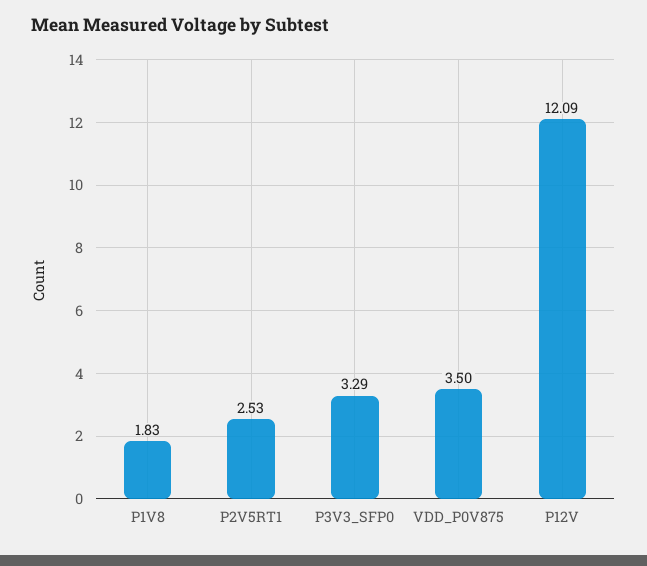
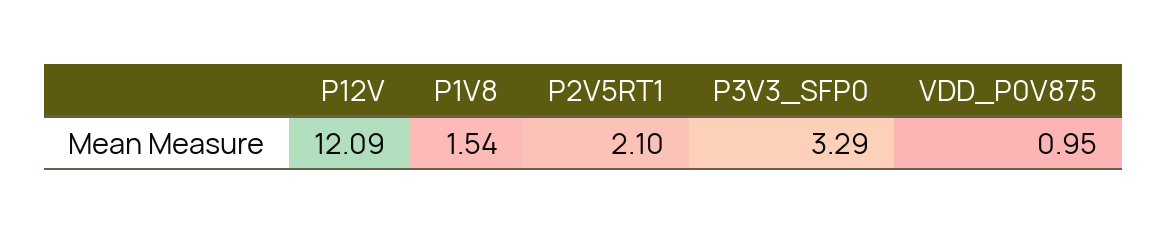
  {
-   "P1V8": 1.83,
+   "P1V8": 1.54,
-   "P2V5RT1": 2.53,
+   "P2V5RT1": 2.1,
    "P3V3_SFP0": 3.29,
-   "VDD_P0V875": 3.5,
+   "VDD_P0V875": 0.95,
    "P12V": 12.09
  }

